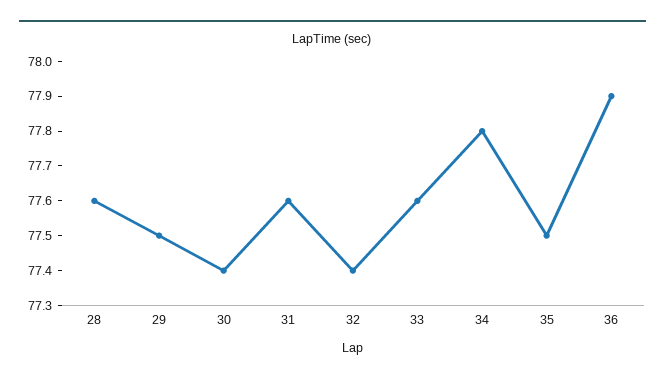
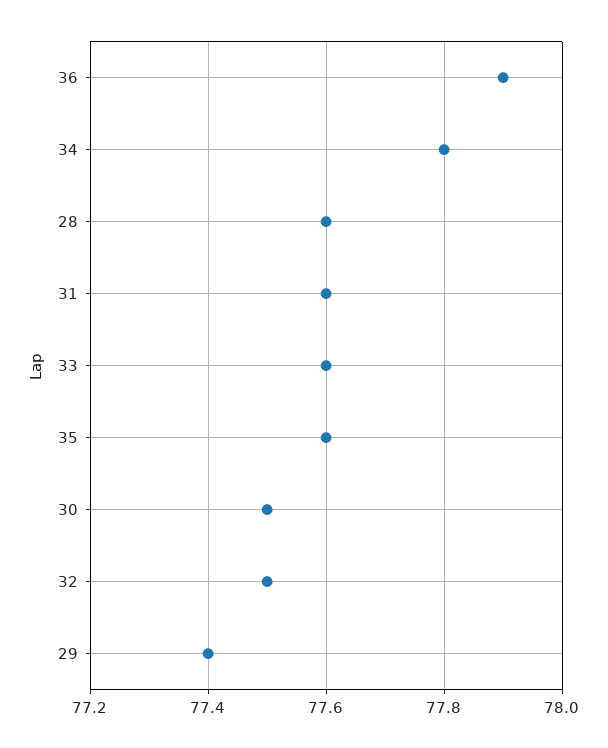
  {
    "28": 77.6,
-   "29": 77.5,
+   "29": 77.4,
-   "30": 77.4,
+   "30": 77.5,
    "31": 77.6,
-   "32": 77.4,
+   "32": 77.5,
    "33": 77.6,
    "34": 77.8,
-   "35": 77.5,
+   "35": 77.6,
    "36": 77.9
  }

